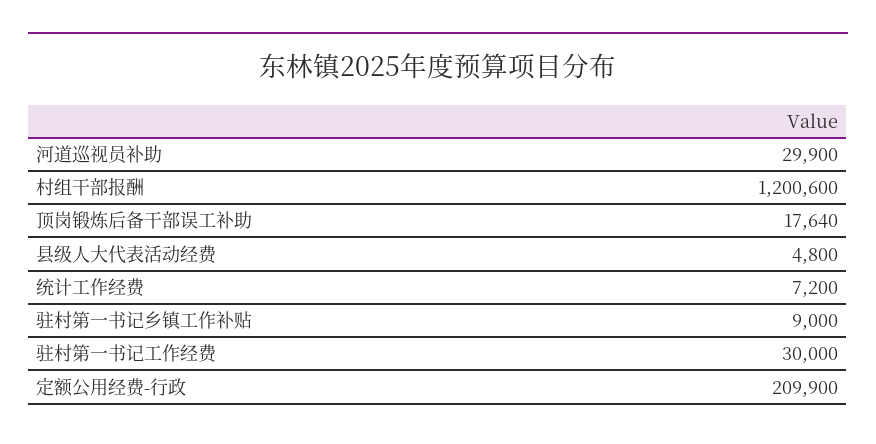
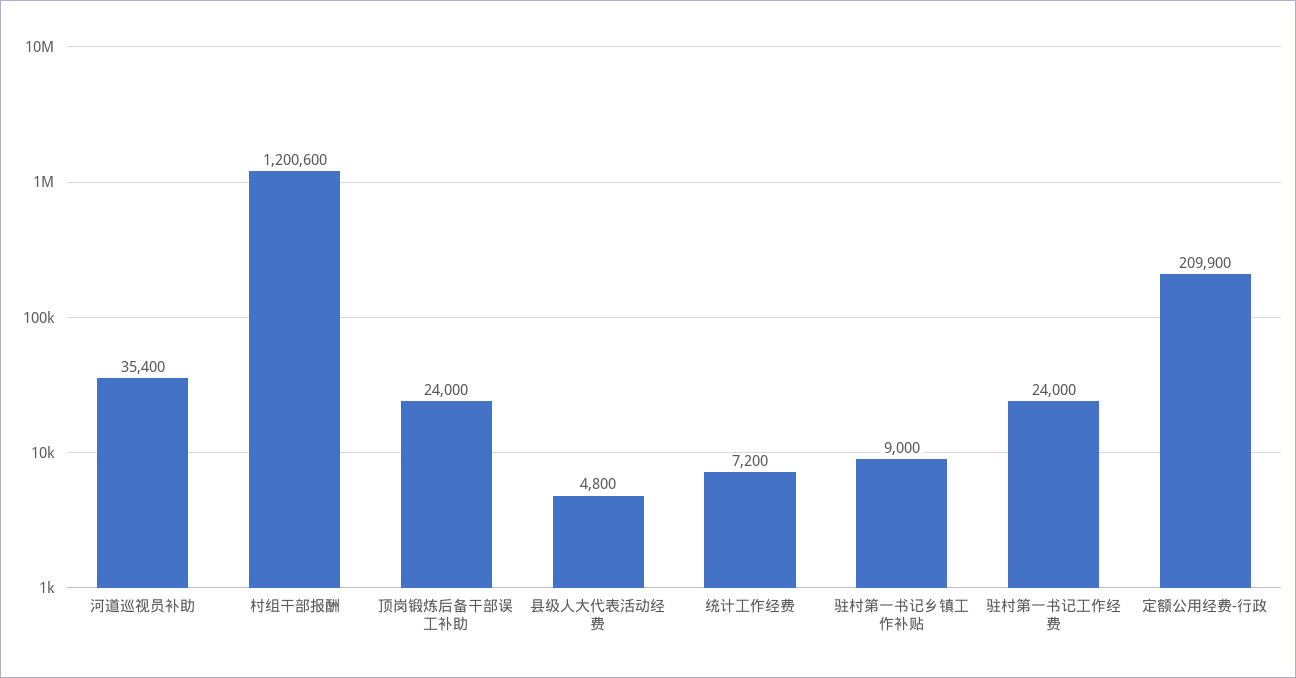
  {
-   "河道巡视员补助": 29900,
+   "河道巡视员补助": 35400,
    "村组干部报酬": 1200600,
-   "顶岗锻炼后备干部误工补助": 17640,
+   "顶岗锻炼后备干部误工补助": 24000,
    "县级人大代表活动经费": 4800,
    "统计工作经费": 7200,
    "驻村第一书记乡镇工作补贴": 9000,
-   "驻村第一书记工作经费": 30000,
+   "驻村第一书记工作经费": 24000,
    "定额公用经费-行政": 209900
  }

